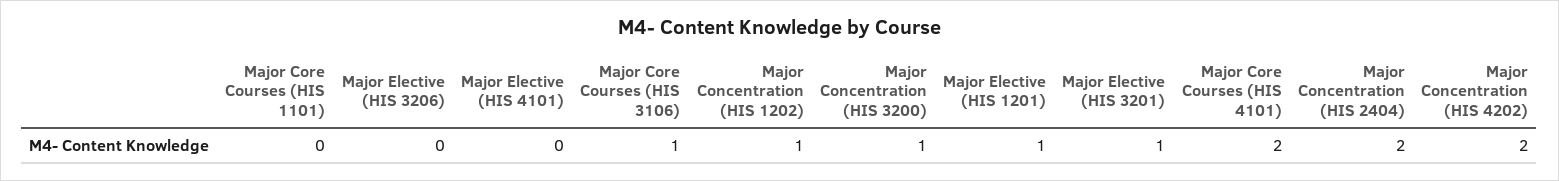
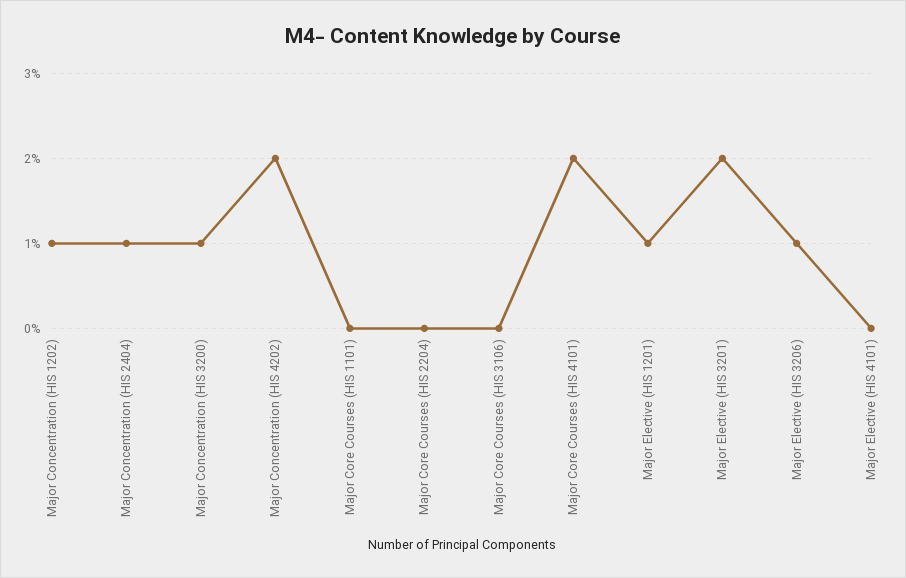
  {
    "Major Core Courses (HIS 1101)": 0,
-   "Major Elective (HIS 3206)": 0,
+   "Major Elective (HIS 3206)": 1,
    "Major Elective (HIS 4101)": 0,
-   "Major Core Courses (HIS 3106)": 1,
+   "Major Core Courses (HIS 3106)": 0,
    "Major Concentration (HIS 1202)": 1,
    "Major Concentration (HIS 3200)": 1,
    "Major Elective (HIS 1201)": 1,
-   "Major Elective (HIS 3201)": 1,
+   "Major Elective (HIS 3201)": 2,
    "Major Core Courses (HIS 4101)": 2,
-   "Major Concentration (HIS 2404)": 2,
+   "Major Concentration (HIS 2404)": 1,
-   "Major Concentration (HIS 4202)": 2
+   "Major Concentration (HIS 4202)": 2,
+   "Major Core Courses (HIS 2204)": 0
  }

